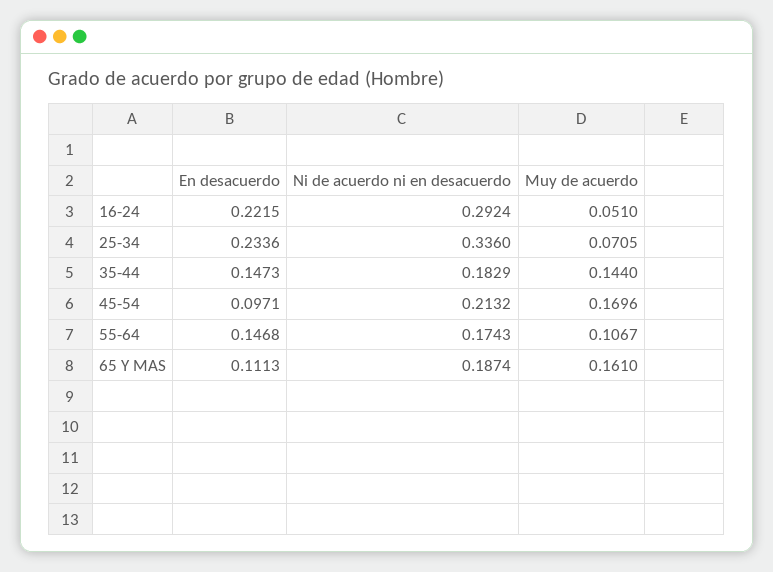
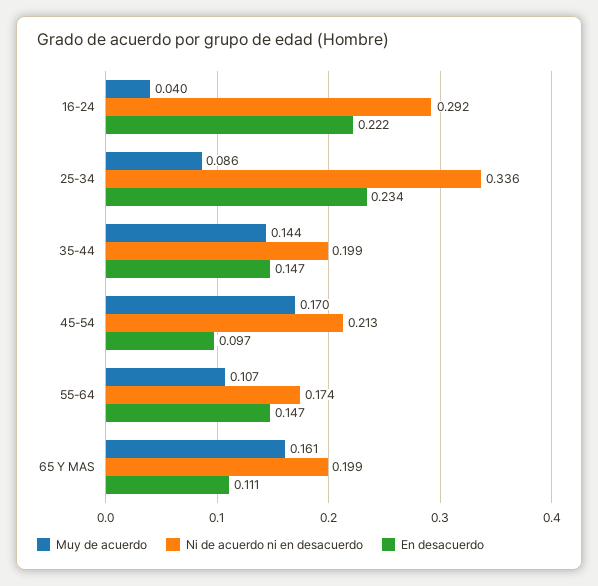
  {
    "En desacuerdo": {
      "16-24": 0.2215,
      "25-34": 0.2336,
      "35-44": 0.1473,
      "45-54": 0.0971,
      "55-64": 0.1468,
      "65 Y MAS": 0.1113
    },
    "Ni de acuerdo ni en desacuerdo": {
      "16-24": 0.2924,
      "25-34": 0.336,
-     "35-44": 0.1829,
+     "35-44": 0.199,
      "45-54": 0.2132,
      "55-64": 0.1743,
-     "65 Y MAS": 0.1874
+     "65 Y MAS": 0.199
    },
    "Muy de acuerdo": {
-     "16-24": 0.051,
+     "16-24": 0.04,
-     "25-34": 0.0705,
+     "25-34": 0.086,
      "35-44": 0.144,
      "45-54": 0.1696,
      "55-64": 0.1067,
      "65 Y MAS": 0.161
    }
  }

